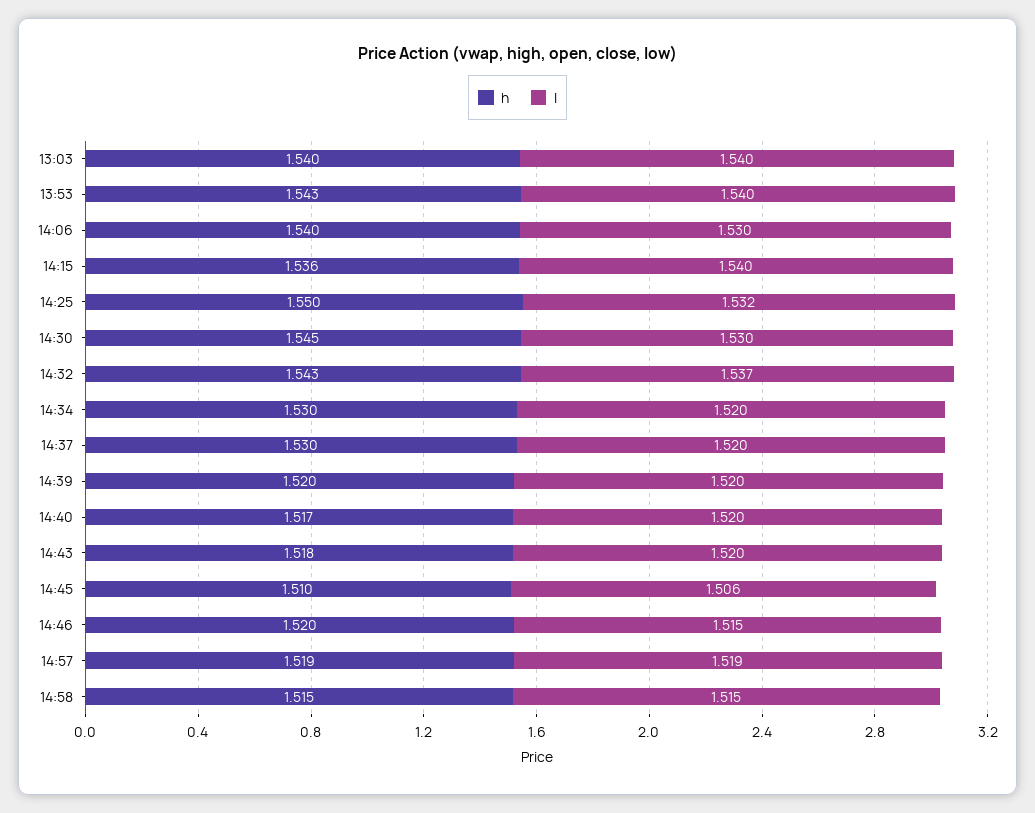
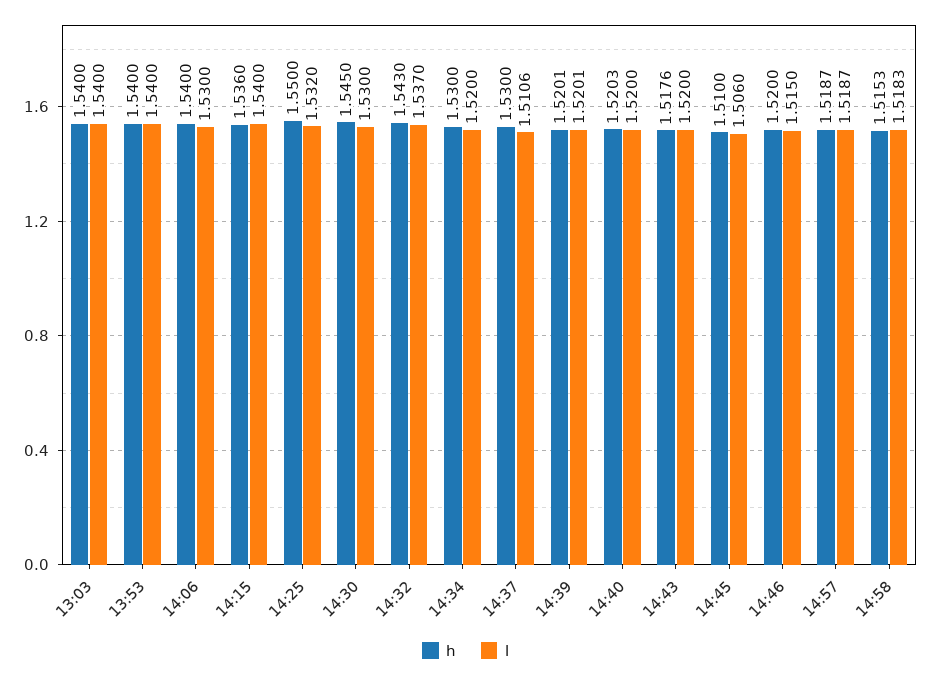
  {
    "h": {
      "13:03": 1.54,
-     "13:53": 1.543,
+     "13:53": 1.54,
      "14:06": 1.54,
      "14:15": 1.536,
      "14:25": 1.55,
      "14:30": 1.545,
      "14:32": 1.543,
      "14:34": 1.53,
      "14:37": 1.53,
      "14:39": 1.5201,
-     "14:40": 1.517,
+     "14:40": 1.5203,
      "14:43": 1.5176,
      "14:45": 1.51,
      "14:46": 1.52,
      "14:57": 1.5187,
      "14:58": 1.5153
    },
    "l": {
      "13:03": 1.54,
      "13:53": 1.54,
      "14:06": 1.53,
      "14:15": 1.54,
      "14:25": 1.532,
      "14:30": 1.53,
      "14:32": 1.537,
      "14:34": 1.52,
-     "14:37": 1.52,
+     "14:37": 1.5106,
      "14:39": 1.5201,
      "14:40": 1.52,
      "14:43": 1.52,
      "14:45": 1.506,
      "14:46": 1.515,
      "14:57": 1.5187,
-     "14:58": 1.515
+     "14:58": 1.5183
    }
  }

